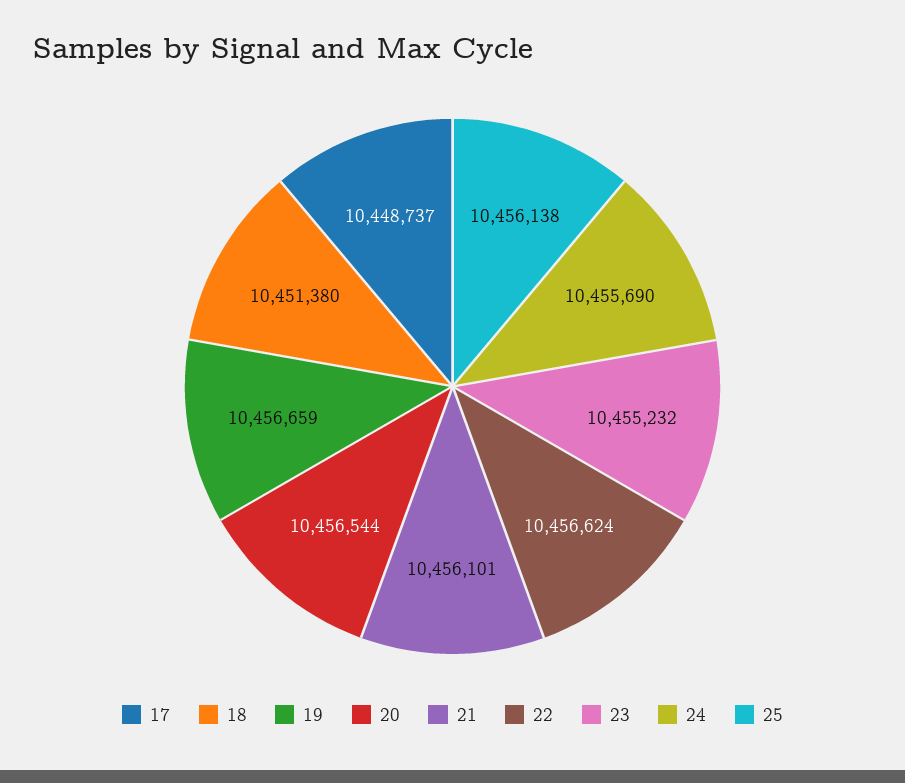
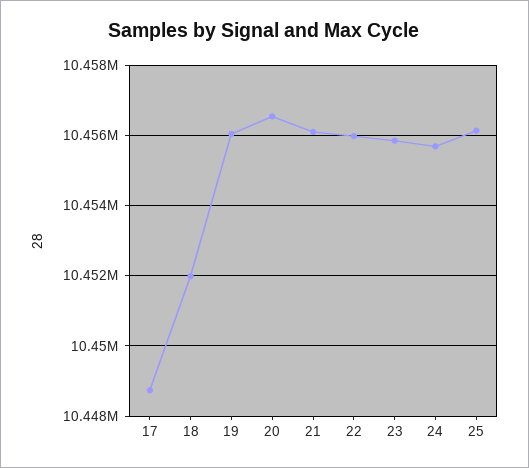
  {
    "17": 10448737,
-   "18": 10451380,
+   "18": 10452000,
-   "19": 10456659,
+   "19": 10456000,
    "20": 10456544,
    "21": 10456101,
-   "22": 10456624,
+   "22": 10456000,
-   "23": 10455232,
+   "23": 10455800,
    "24": 10455690,
    "25": 10456138
  }

